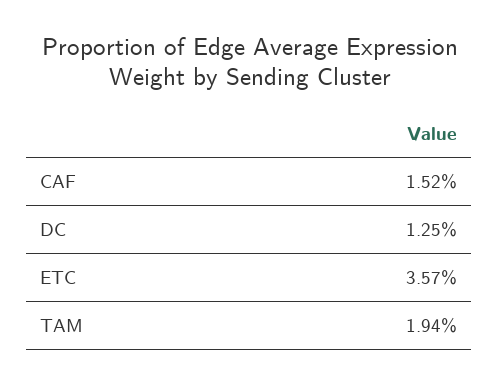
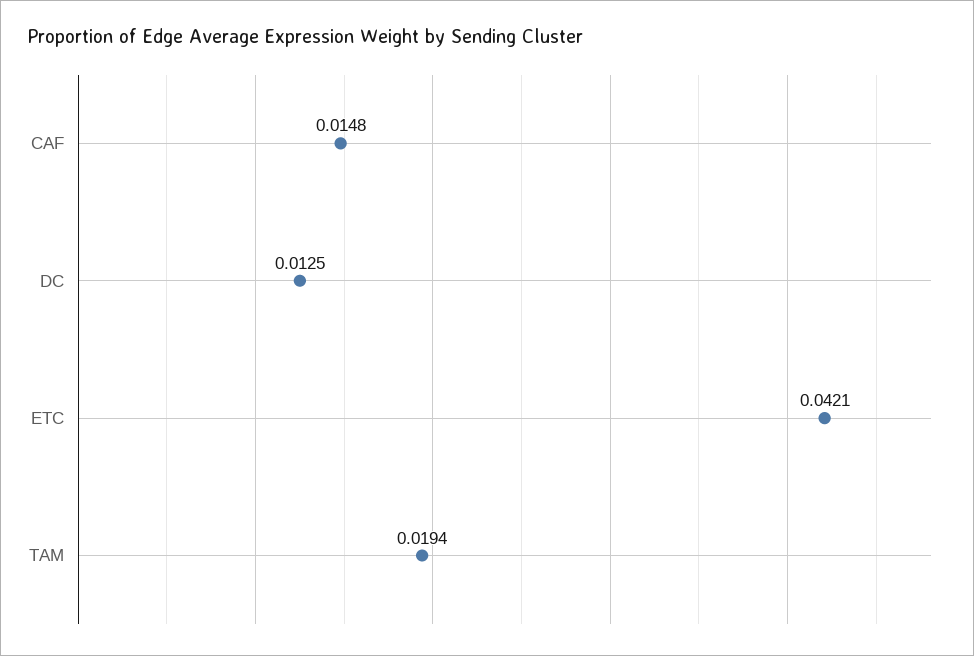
  {
-   "CAF": 0.0152,
+   "CAF": 0.0148,
    "DC": 0.0125,
-   "ETC": 0.0357,
+   "ETC": 0.0421,
    "TAM": 0.0194
  }

